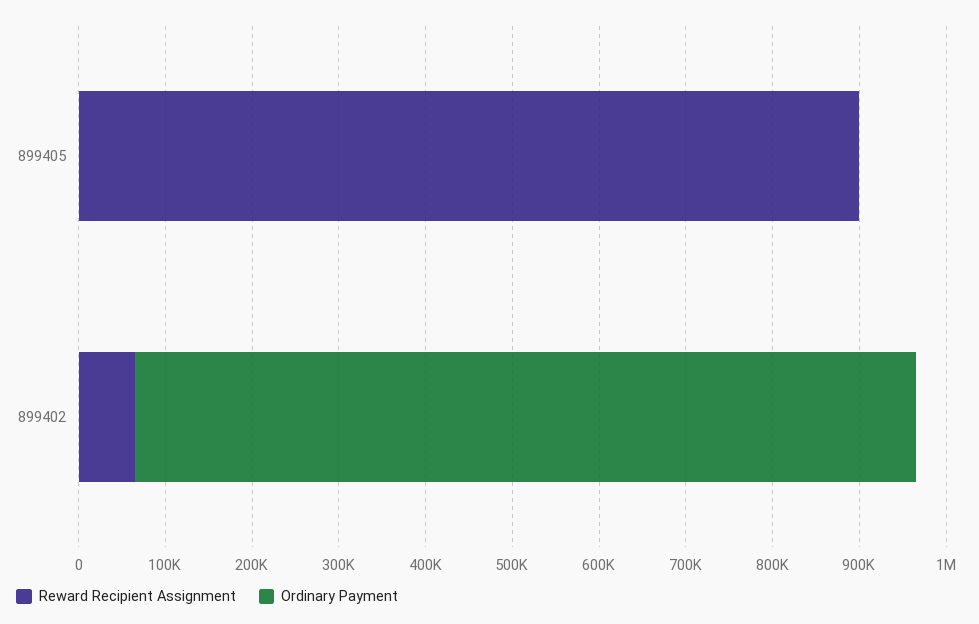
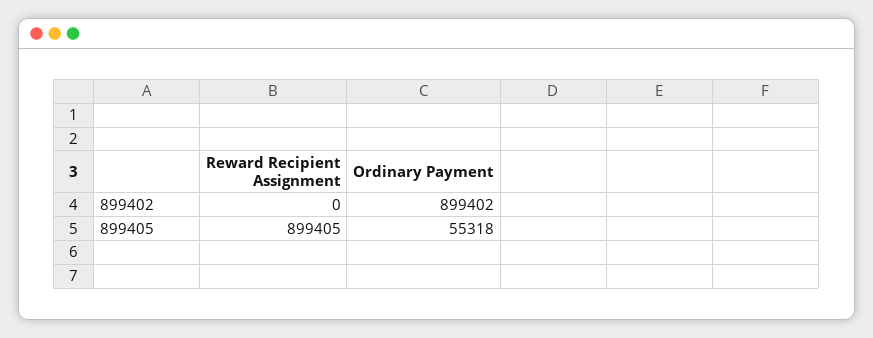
  {
    "Reward Recipient Assignment": {
      "899405": 899405,
-     "899402": 60000
+     "899402": 0
    },
    "Ordinary Payment": {
-     "899405": 0,
+     "899405": 55318,
      "899402": 899402
    }
  }

